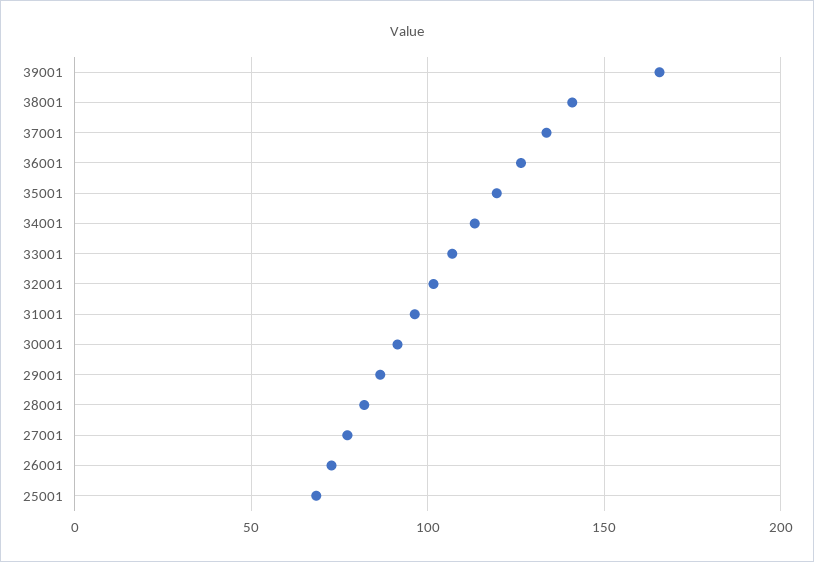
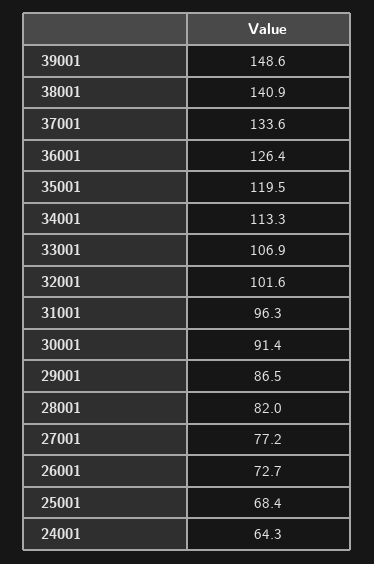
  {
-   "39001": 165,
+   "39001": 148.6,
    "38001": 140.9,
    "37001": 133.6,
    "36001": 126.4,
    "35001": 119.5,
    "34001": 113.3,
    "33001": 106.9,
    "32001": 101.6,
    "31001": 96.3,
    "30001": 91.4,
    "29001": 86.5,
    "28001": 82,
    "27001": 77.2,
    "26001": 72.7,
-   "25001": 68.4
+   "25001": 68.4,
+   "24001": 64.3
  }

